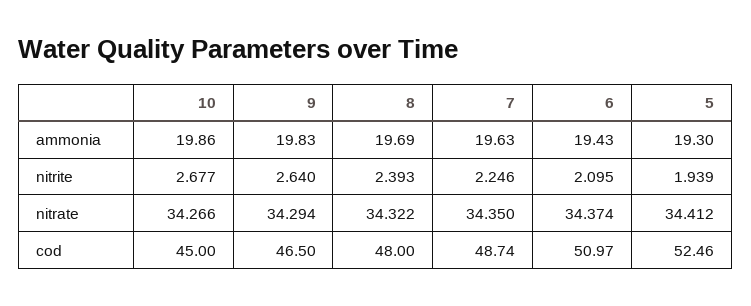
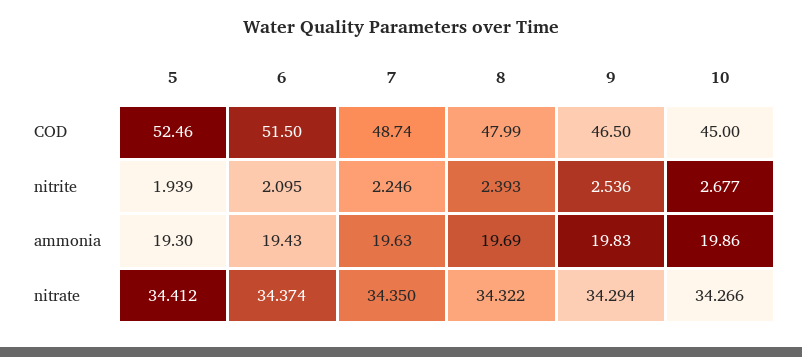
  {
    "10": {
      "ammonia": 19.86,
      "nitrite": 2.677,
      "nitrate": 34.266,
      "cod": 45
    },
    "9": {
      "ammonia": 19.83,
-     "nitrite": 2.64,
+     "nitrite": 2.536,
      "nitrate": 34.294,
      "cod": 46.5
    },
    "8": {
      "ammonia": 19.69,
      "nitrite": 2.393,
      "nitrate": 34.322,
-     "cod": 48
+     "cod": 47.99
    },
    "7": {
      "ammonia": 19.63,
      "nitrite": 2.246,
      "nitrate": 34.35,
      "cod": 48.74
    },
    "6": {
      "ammonia": 19.43,
      "nitrite": 2.095,
      "nitrate": 34.374,
-     "cod": 50.97
+     "cod": 51.5
    },
    "5": {
      "ammonia": 19.3,
      "nitrite": 1.939,
      "nitrate": 34.412,
      "cod": 52.46
    }
  }

